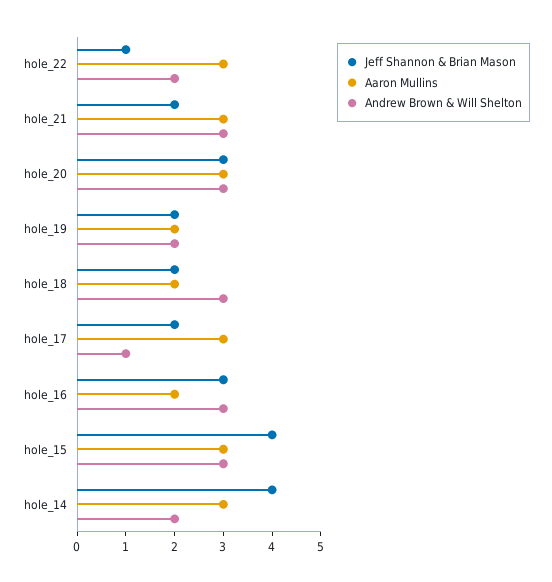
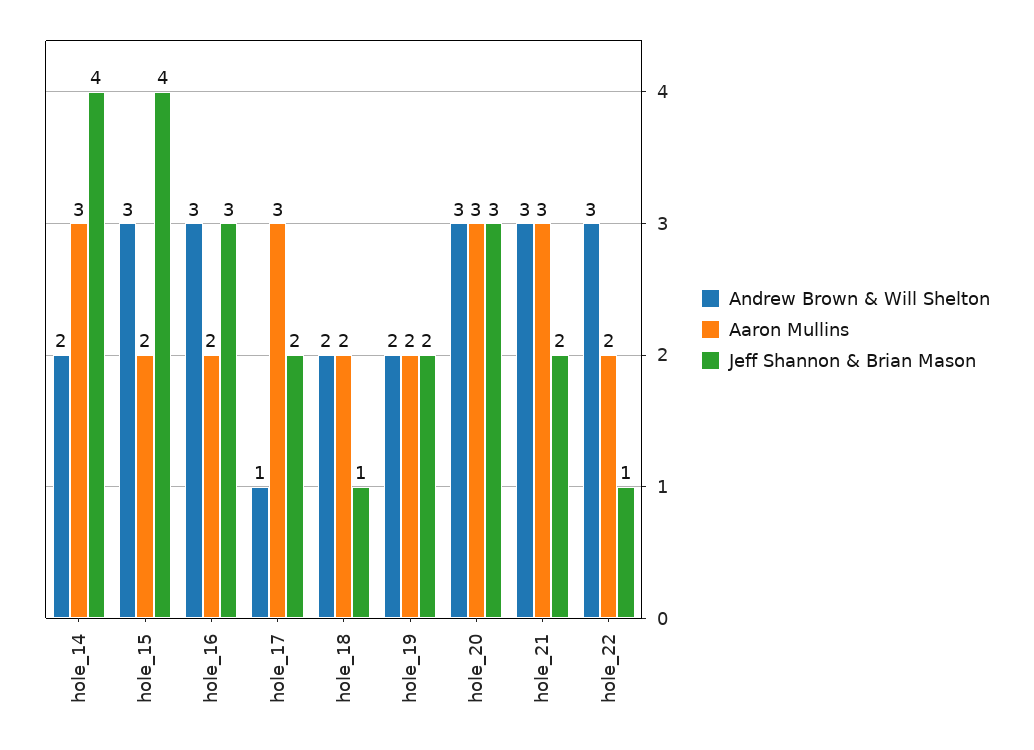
  {
    "Jeff Shannon & Brian Mason": {
      "hole_22": 1,
      "hole_21": 2,
      "hole_20": 3,
      "hole_19": 2,
-     "hole_18": 2,
+     "hole_18": 1,
      "hole_17": 2,
      "hole_16": 3,
      "hole_15": 4,
      "hole_14": 4
    },
    "Aaron Mullins": {
-     "hole_22": 3,
+     "hole_22": 2,
      "hole_21": 3,
      "hole_20": 3,
      "hole_19": 2,
      "hole_18": 2,
      "hole_17": 3,
      "hole_16": 2,
-     "hole_15": 3,
+     "hole_15": 2,
      "hole_14": 3
    },
    "Andrew Brown & Will Shelton": {
-     "hole_22": 2,
+     "hole_22": 3,
      "hole_21": 3,
      "hole_20": 3,
      "hole_19": 2,
-     "hole_18": 3,
+     "hole_18": 2,
      "hole_17": 1,
      "hole_16": 3,
      "hole_15": 3,
      "hole_14": 2
    }
  }

